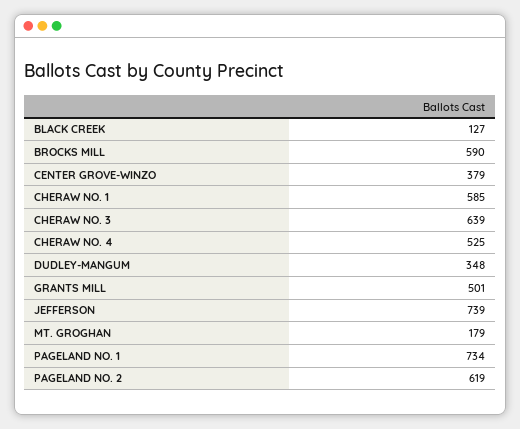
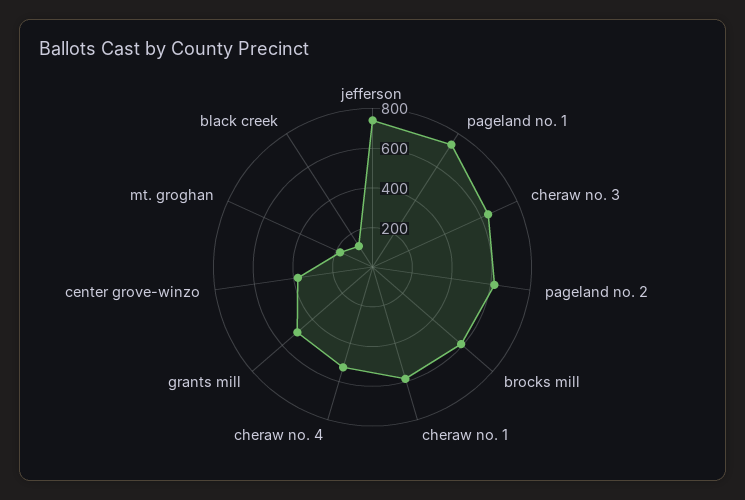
  {
    "BLACK CREEK": 127,
    "BROCKS MILL": 590,
    "CENTER GROVE-WINZO": 379,
    "CHERAW NO. 1": 585,
    "CHERAW NO. 3": 639,
    "CHERAW NO. 4": 525,
-   "DUDLEY-MANGUM": 348,
    "GRANTS MILL": 501,
    "JEFFERSON": 739,
    "MT. GROGHAN": 179,
    "PAGELAND NO. 1": 734,
    "PAGELAND NO. 2": 619
  }

